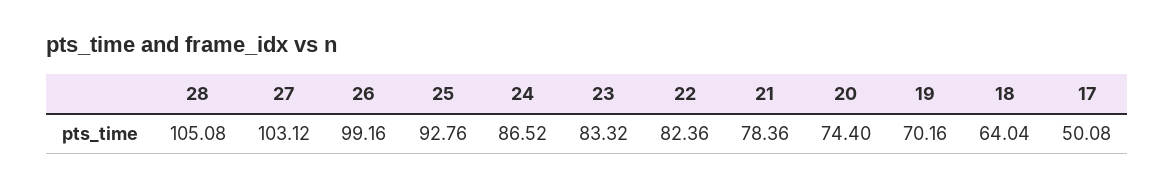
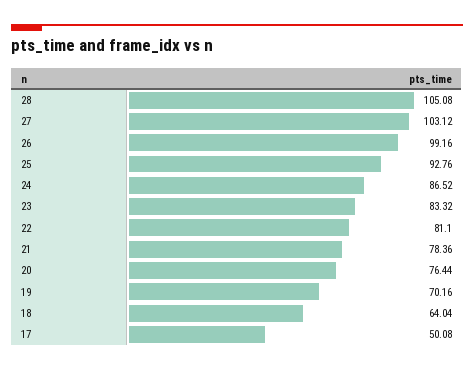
  {
    "28": 105.08,
    "27": 103.12,
    "26": 99.16,
    "25": 92.76,
    "24": 86.52,
    "23": 83.32,
-   "22": 82.36,
+   "22": 81.1,
    "21": 78.36,
-   "20": 74.4,
+   "20": 76.44,
    "19": 70.16,
    "18": 64.04,
    "17": 50.08
  }

